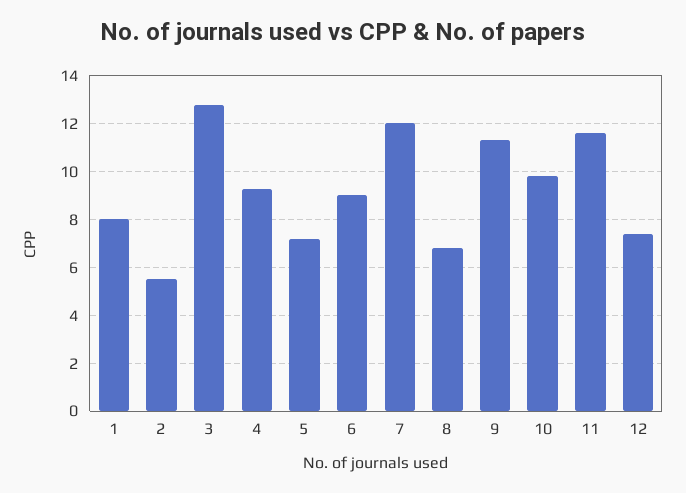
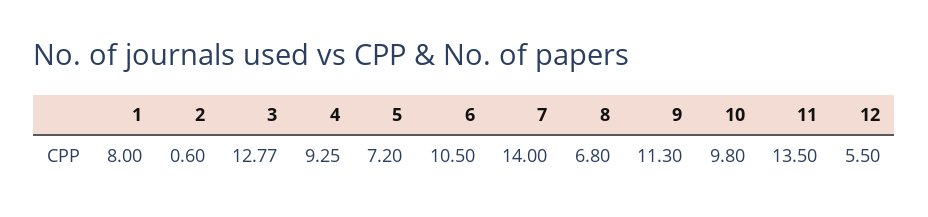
  {
    "1": 8,
-   "2": 5.5,
+   "2": 0.6,
    "3": 12.77,
    "4": 9.25,
    "5": 7.2,
-   "6": 9,
+   "6": 10.5,
-   "7": 12,
+   "7": 14,
    "8": 6.8,
    "9": 11.3,
    "10": 9.8,
-   "11": 11.5,
+   "11": 13.5,
-   "12": 7.5
+   "12": 5.5
  }

